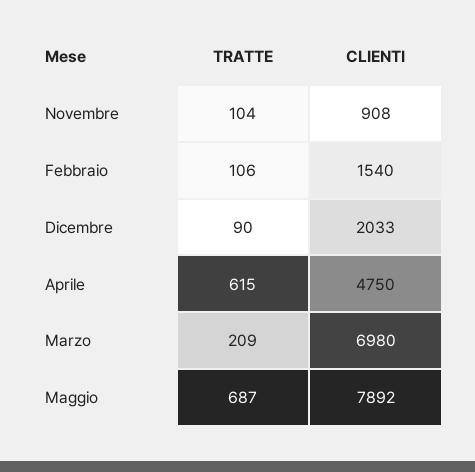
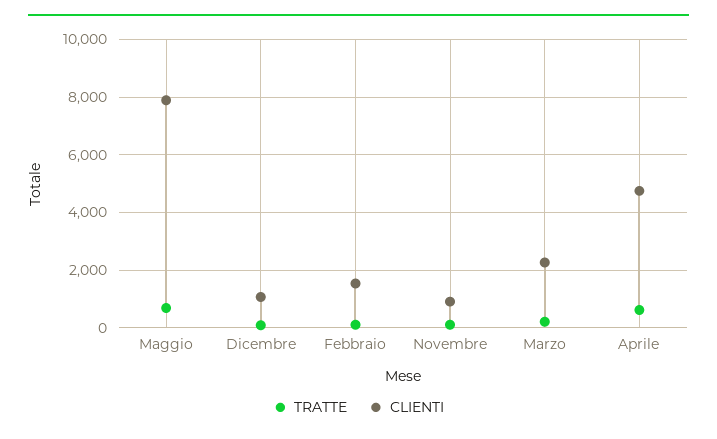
  {
    "TRATTE": {
      "Novembre": 104,
      "Febbraio": 106,
      "Dicembre": 90,
      "Aprile": 615,
      "Marzo": 209,
      "Maggio": 687
    },
    "CLIENTI": {
      "Novembre": 908,
      "Febbraio": 1540,
-     "Dicembre": 2033,
+     "Dicembre": 1000,
      "Aprile": 4750,
-     "Marzo": 6980,
+     "Marzo": 2250,
      "Maggio": 7892
    }
  }

